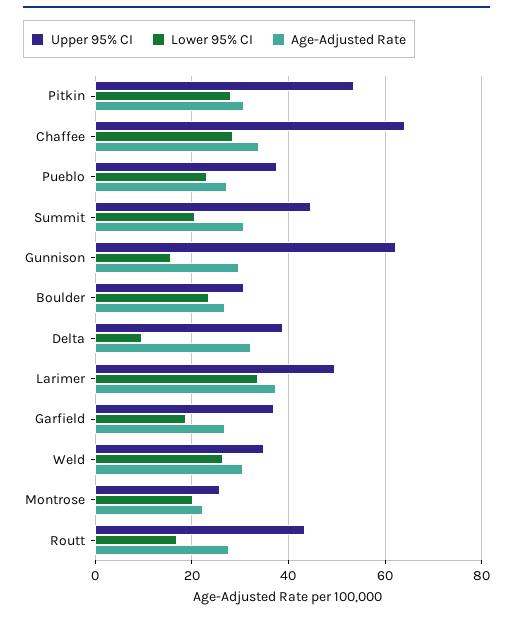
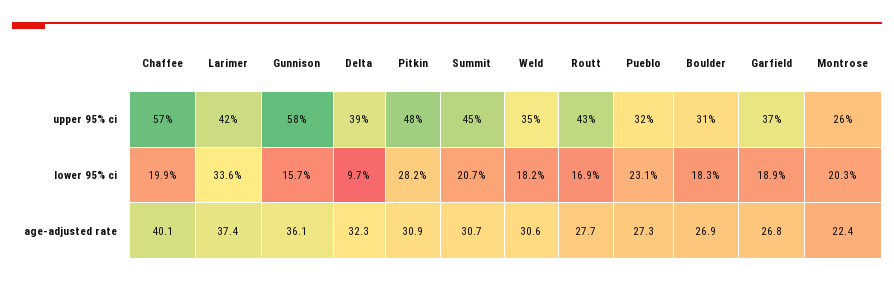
  {
    "Upper 95% CI": {
-     "Pitkin": 54,
+     "Pitkin": 48,
-     "Chaffee": 64,
+     "Chaffee": 57,
-     "Pueblo": 38,
+     "Pueblo": 32,
      "Summit": 45,
-     "Gunnison": 62,
+     "Gunnison": 58,
      "Boulder": 31,
      "Delta": 39,
-     "Larimer": 50,
+     "Larimer": 42,
      "Garfield": 37,
      "Weld": 35,
      "Montrose": 26,
      "Routt": 43
    },
    "Lower 95% CI": {
      "Pitkin": 28.2,
-     "Chaffee": 28,
+     "Chaffee": 19.9,
      "Pueblo": 23.1,
      "Summit": 20.7,
      "Gunnison": 15.7,
-     "Boulder": 24,
+     "Boulder": 18.3,
      "Delta": 9.7,
      "Larimer": 33.6,
      "Garfield": 18.9,
-     "Weld": 26,
+     "Weld": 18.2,
      "Montrose": 20.3,
      "Routt": 16.9
    },
    "Age-Adjusted Rate": {
      "Pitkin": 30.9,
-     "Chaffee": 34,
+     "Chaffee": 40.1,
      "Pueblo": 27.3,
      "Summit": 30.7,
-     "Gunnison": 30,
+     "Gunnison": 36.1,
      "Boulder": 26.9,
      "Delta": 32.3,
      "Larimer": 37.4,
      "Garfield": 26.8,
      "Weld": 30.6,
      "Montrose": 22.4,
      "Routt": 27.7
    }
  }

